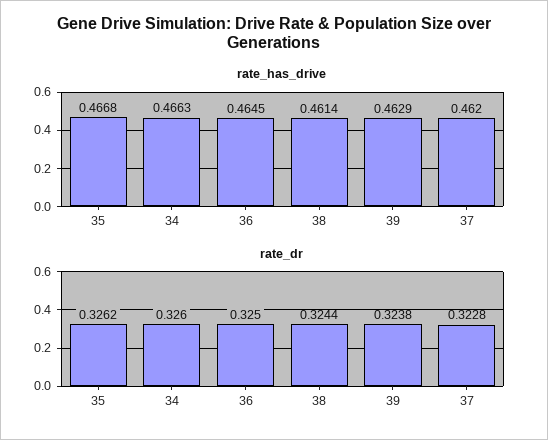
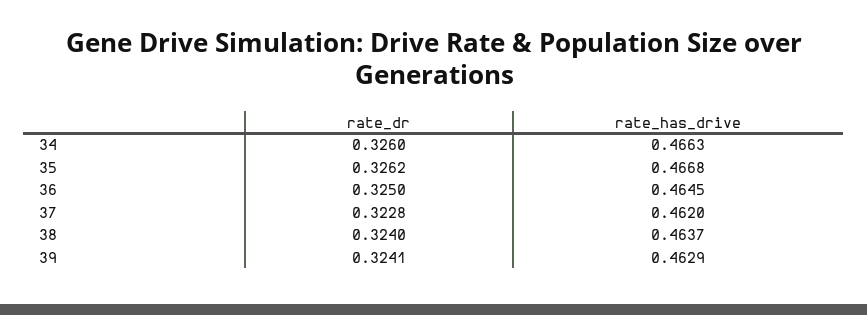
  {
    "rate_has_drive": {
      "35": 0.4668,
      "34": 0.4663,
      "36": 0.4645,
-     "38": 0.4614,
+     "38": 0.4637,
      "39": 0.4629,
      "37": 0.462
    },
    "rate_dr": {
      "35": 0.3262,
      "34": 0.326,
      "36": 0.325,
-     "38": 0.3244,
+     "38": 0.324,
-     "39": 0.3238,
+     "39": 0.3241,
      "37": 0.3228
    }
  }

